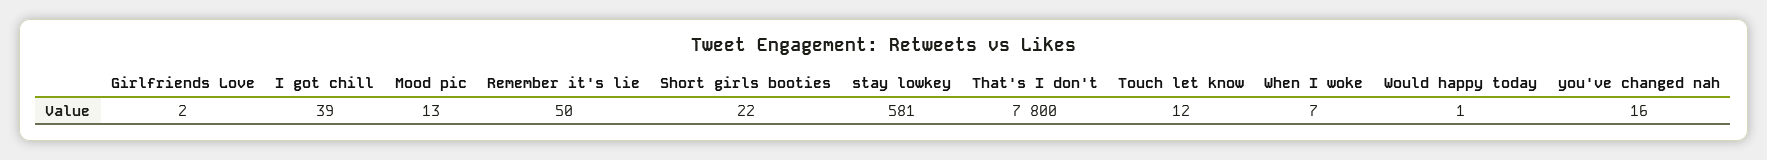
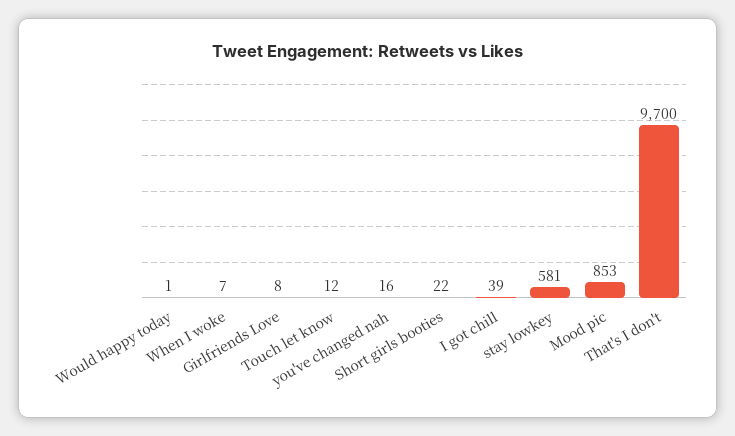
  {
-   "Girlfriends Love": 2,
+   "Girlfriends Love": 8,
    "I got chill": 39,
-   "Mood pic": 13,
+   "Mood pic": 853,
-   "Remember it's lie": 50,
    "Short girls booties": 22,
    "stay lowkey": 581,
-   "That's I don't": 7800,
+   "That's I don't": 9700,
    "Touch let know": 12,
    "When I woke": 7,
    "Would happy today": 1,
    "you've changed nah": 16
  }

